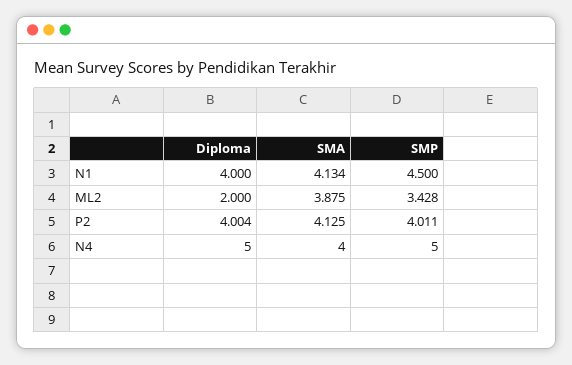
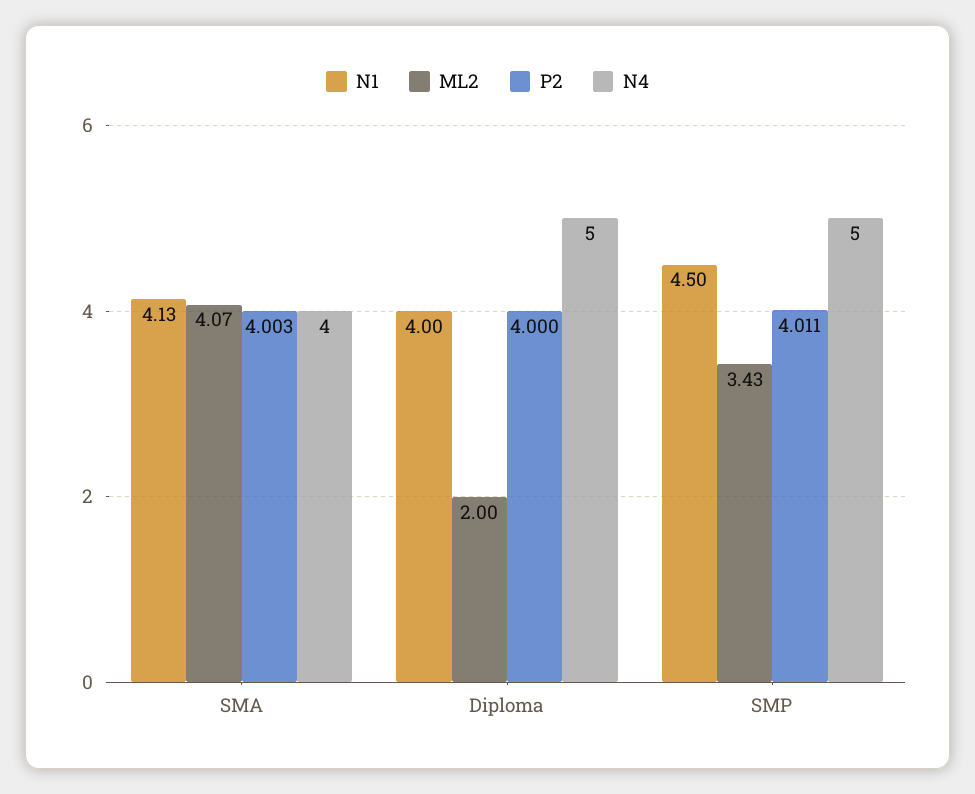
  {
    "N1": {
      "Diploma": 4,
      "SMA": 4.134,
      "SMP": 4.5
    },
    "ML2": {
      "Diploma": 2,
-     "SMA": 3.875,
+     "SMA": 4.07,
      "SMP": 3.428
    },
    "P2": {
-     "Diploma": 4.004,
+     "Diploma": 4,
-     "SMA": 4.125,
+     "SMA": 4.003,
      "SMP": 4.011
    },
    "N4": {
      "Diploma": 5,
      "SMA": 4,
      "SMP": 5
    }
  }

